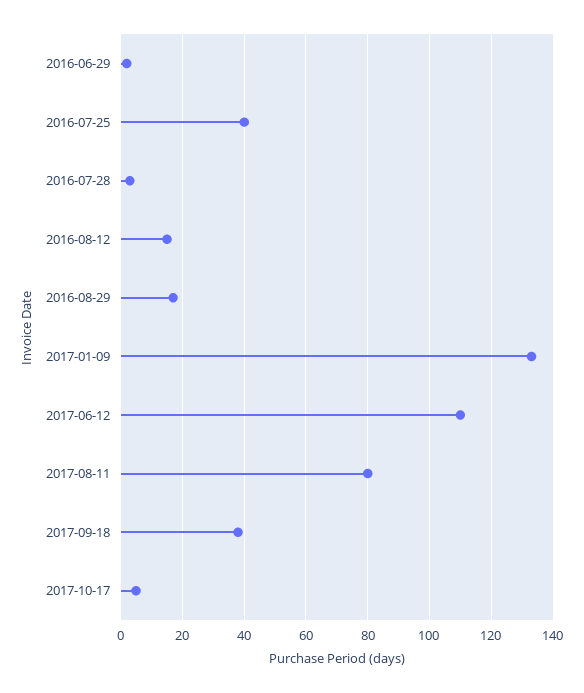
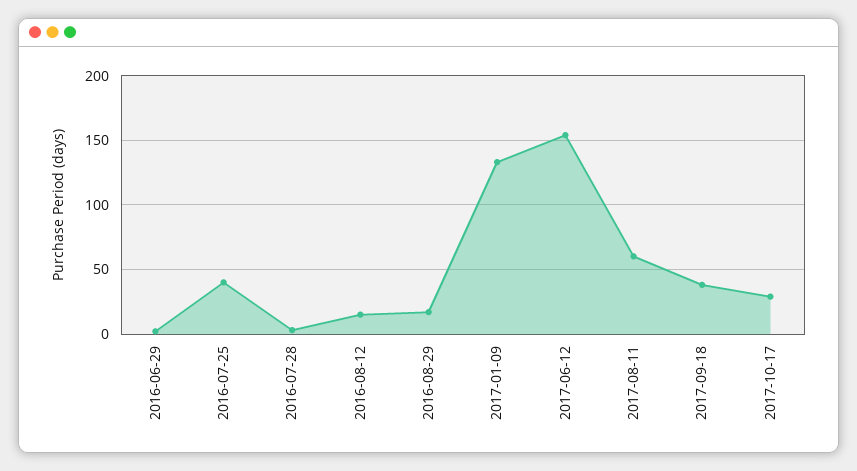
  {
    "2016-06-29": 0,
    "2016-07-25": 40,
    "2016-07-28": 5,
    "2016-08-12": 15,
    "2016-08-29": 15,
    "2017-01-09": 135,
-   "2017-06-12": 110,
+   "2017-06-12": 155,
-   "2017-08-11": 80,
+   "2017-08-11": 60,
    "2017-09-18": 40,
-   "2017-10-17": 5
+   "2017-10-17": 30
  }

